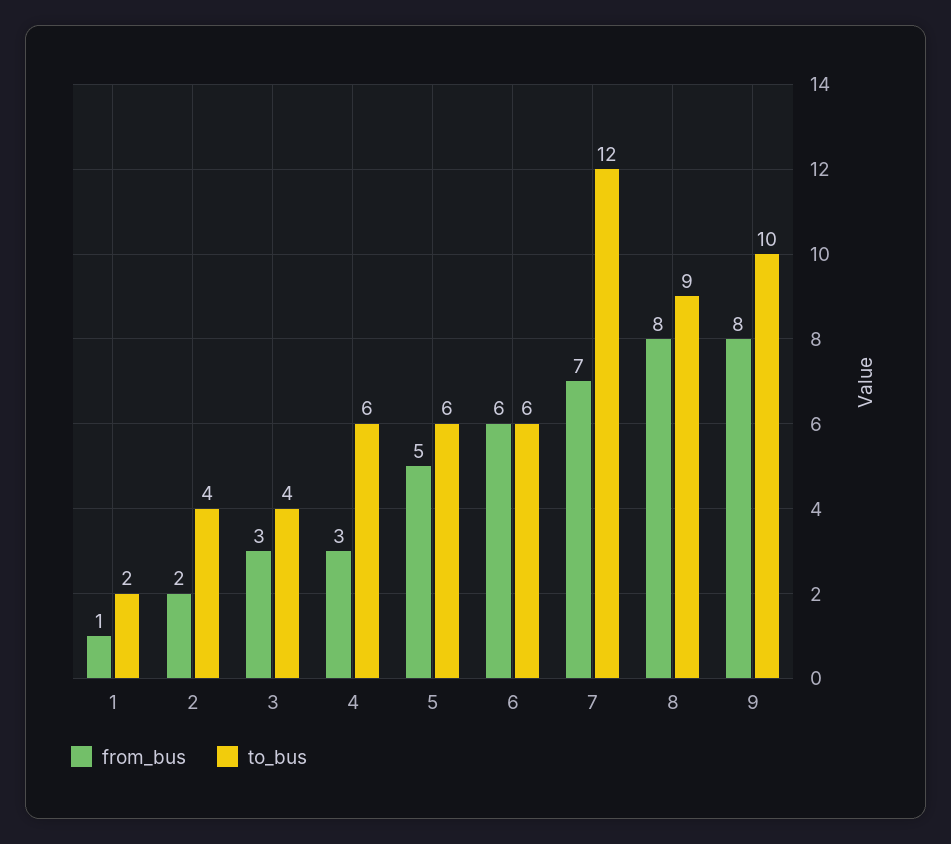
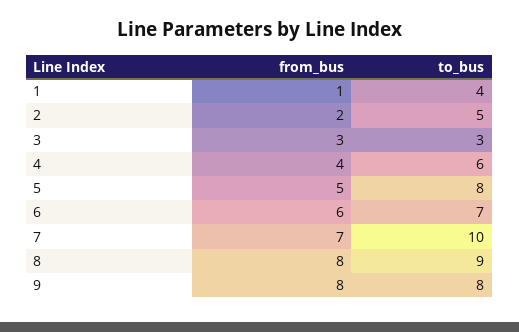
  {
    "from_bus": {
      "1": 1,
      "2": 2,
      "3": 3,
-     "4": 3,
+     "4": 4,
      "5": 5,
      "6": 6,
      "7": 7,
      "8": 8,
      "9": 8
    },
    "to_bus": {
-     "1": 2,
+     "1": 4,
-     "2": 4,
+     "2": 5,
-     "3": 4,
+     "3": 3,
      "4": 6,
-     "5": 6,
+     "5": 8,
-     "6": 6,
+     "6": 7,
-     "7": 12,
+     "7": 10,
      "8": 9,
-     "9": 10
+     "9": 8
    }
  }

